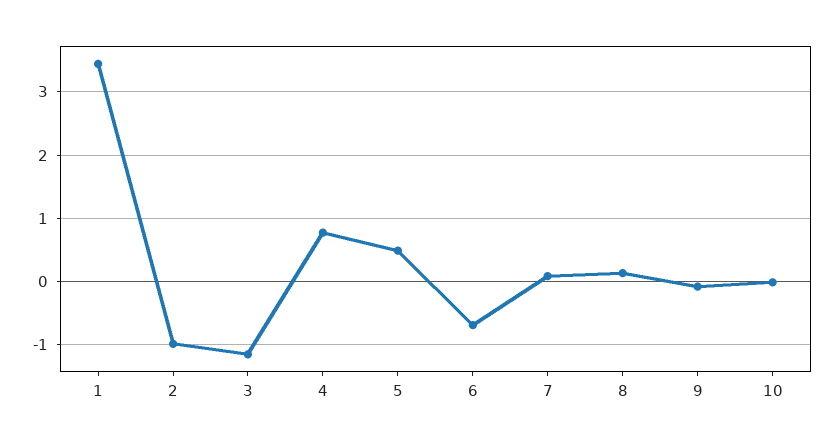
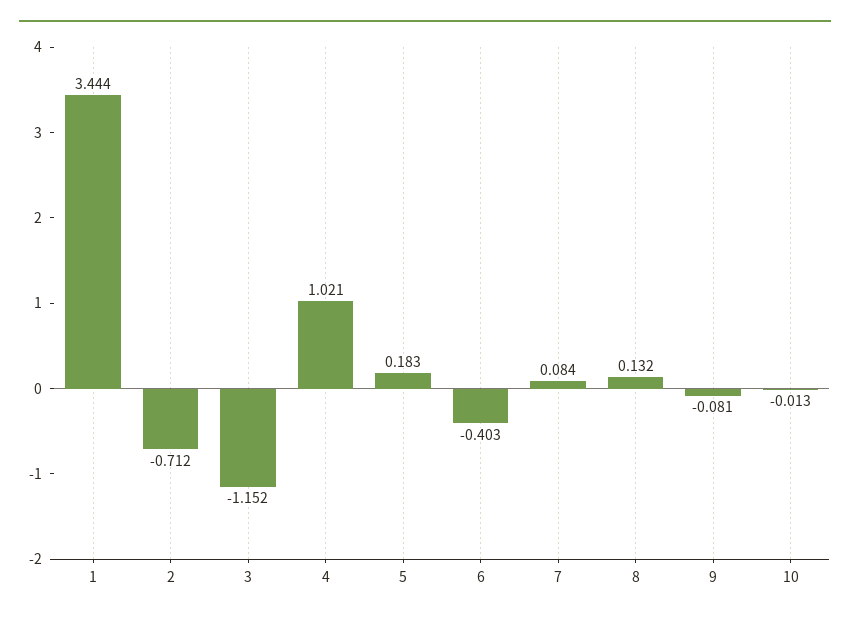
  {
    "1": 3.444,
-   "2": -1,
+   "2": -0.712,
    "3": -1.152,
-   "4": 0.8,
+   "4": 1.021,
-   "5": 0.5,
+   "5": 0.183,
-   "6": -0.7,
+   "6": -0.403,
    "7": 0.084,
    "8": 0.132,
    "9": -0.081,
    "10": -0.013
  }

